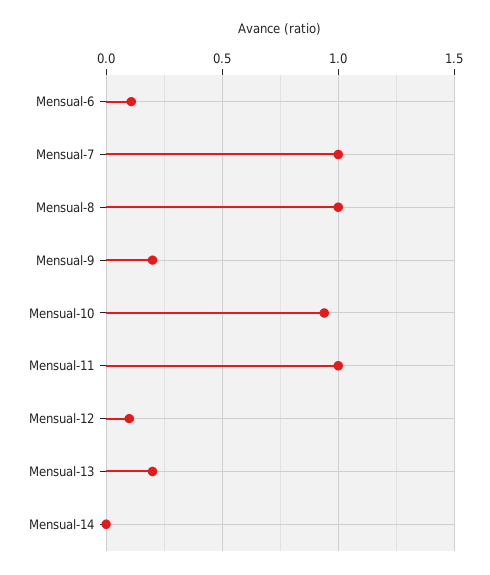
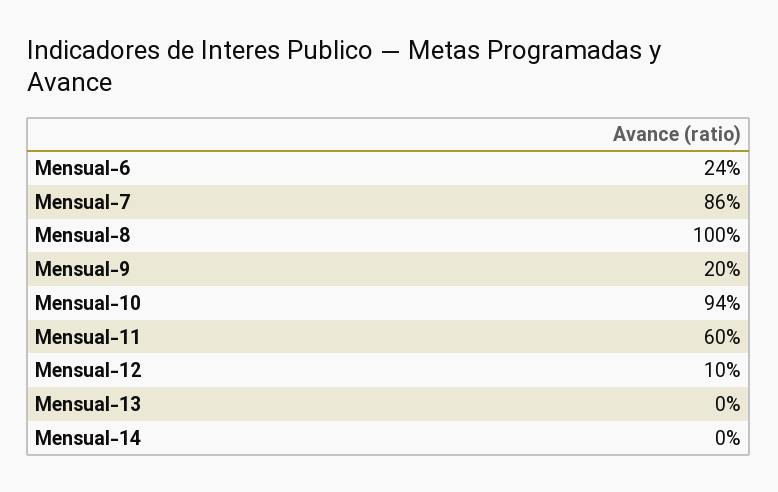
  {
-   "Mensual-6": 0.1,
+   "Mensual-6": 0.24,
-   "Mensual-7": 1,
+   "Mensual-7": 0.86,
    "Mensual-8": 1,
    "Mensual-9": 0.2,
    "Mensual-10": 0.94,
-   "Mensual-11": 1,
+   "Mensual-11": 0.6,
    "Mensual-12": 0.1,
-   "Mensual-13": 0.2,
+   "Mensual-13": 0,
    "Mensual-14": 0
  }

